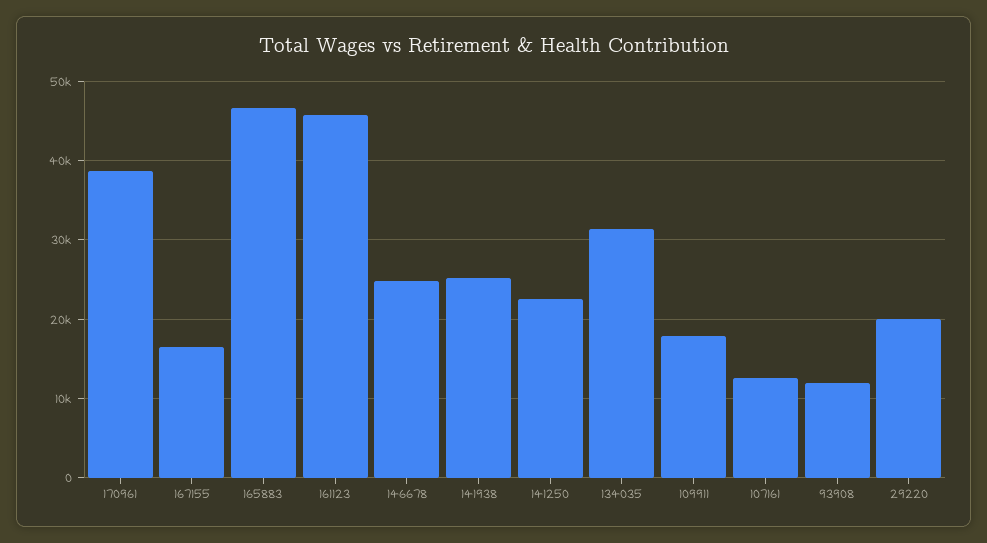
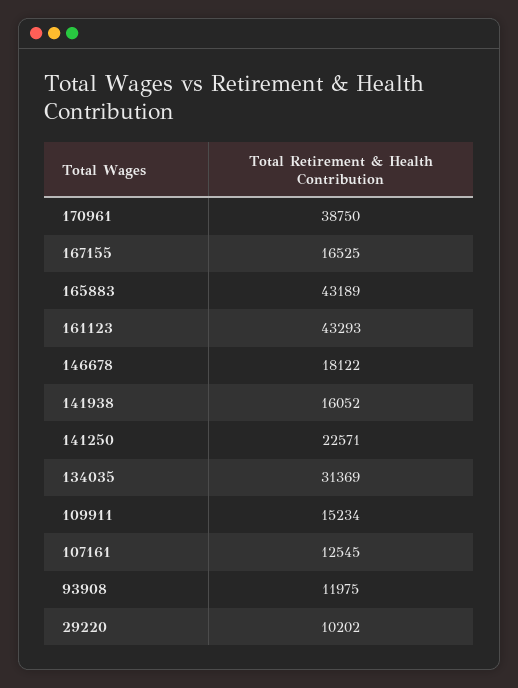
  {
    "170961": 38750,
    "167155": 16525,
-   "165883": 47000,
+   "165883": 43189,
-   "161123": 46000,
+   "161123": 43293,
-   "146678": 25000,
+   "146678": 18122,
-   "141938": 25000,
+   "141938": 16052,
    "141250": 22571,
    "134035": 31369,
-   "109911": 18000,
+   "109911": 15234,
    "107161": 12545,
    "93908": 11975,
-   "29220": 20000
+   "29220": 10202
  }

